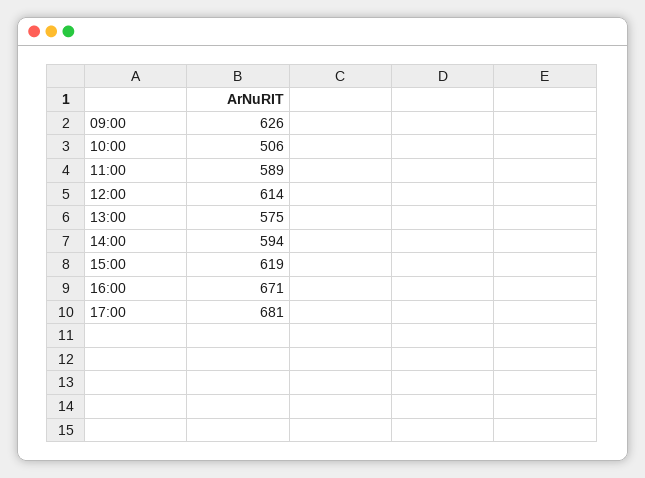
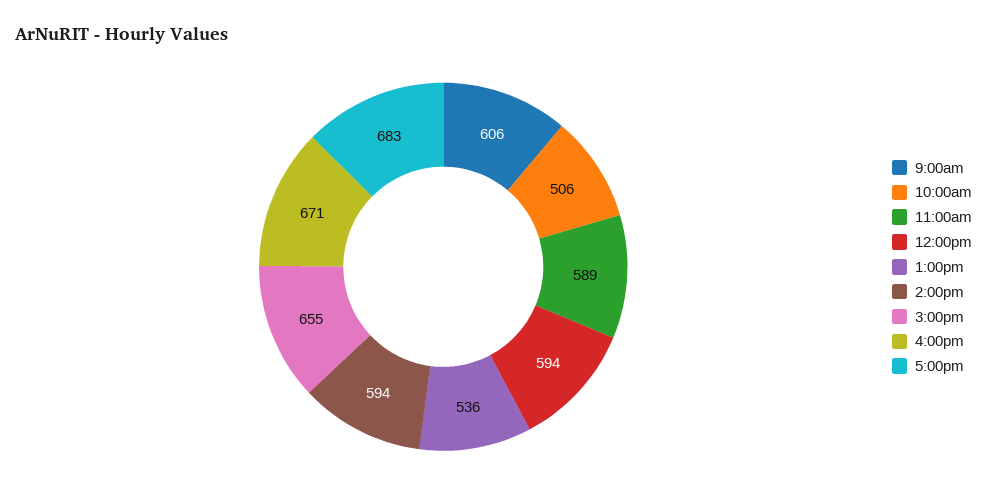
  {
-   "09:00": 626,
+   "09:00": 606,
    "10:00": 506,
    "11:00": 589,
-   "12:00": 614,
+   "12:00": 594,
-   "13:00": 575,
+   "13:00": 536,
    "14:00": 594,
-   "15:00": 619,
+   "15:00": 655,
    "16:00": 671,
-   "17:00": 681
+   "17:00": 683
  }

